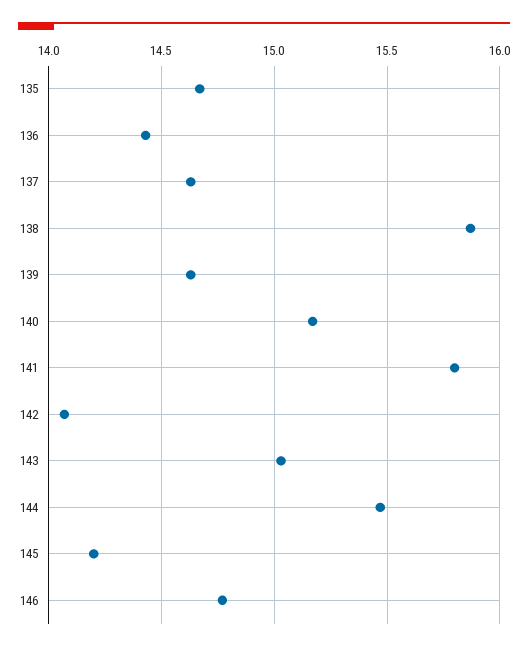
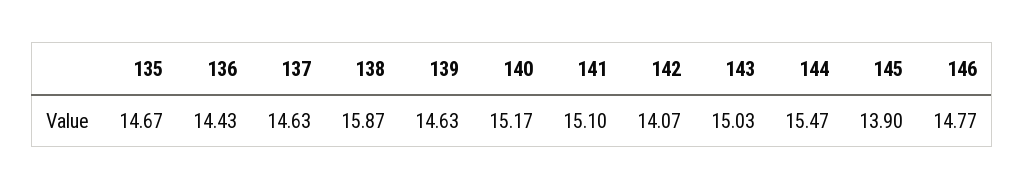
  {
    "135": 14.67,
    "136": 14.43,
    "137": 14.63,
    "138": 15.87,
    "139": 14.63,
    "140": 15.17,
-   "141": 15.8,
+   "141": 15.1,
    "142": 14.07,
    "143": 15.03,
    "144": 15.47,
-   "145": 14.2,
+   "145": 13.9,
    "146": 14.77
  }

